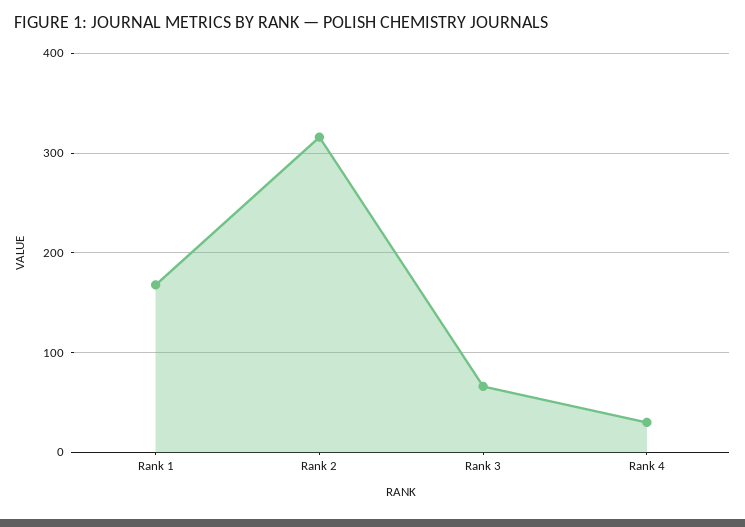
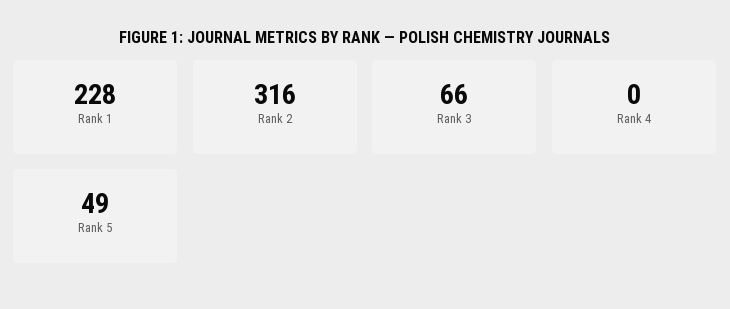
  {
-   "Rank 1": 170,
+   "Rank 1": 228,
    "Rank 2": 316,
    "Rank 3": 66,
-   "Rank 4": 30
+   "Rank 4": 0,
+   "Rank 5": 49
  }

